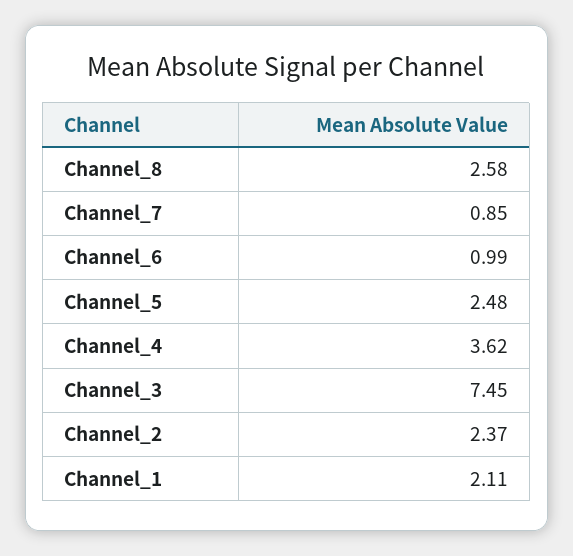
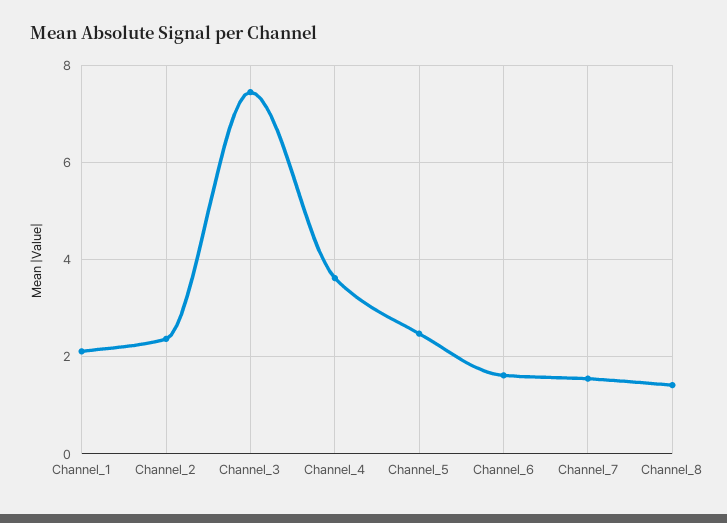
  {
-   "Channel_8": 2.58,
+   "Channel_8": 1.4,
-   "Channel_7": 0.85,
+   "Channel_7": 1.6,
-   "Channel_6": 0.99,
+   "Channel_6": 1.6,
    "Channel_5": 2.48,
    "Channel_4": 3.62,
    "Channel_3": 7.45,
    "Channel_2": 2.37,
    "Channel_1": 2.11
  }

